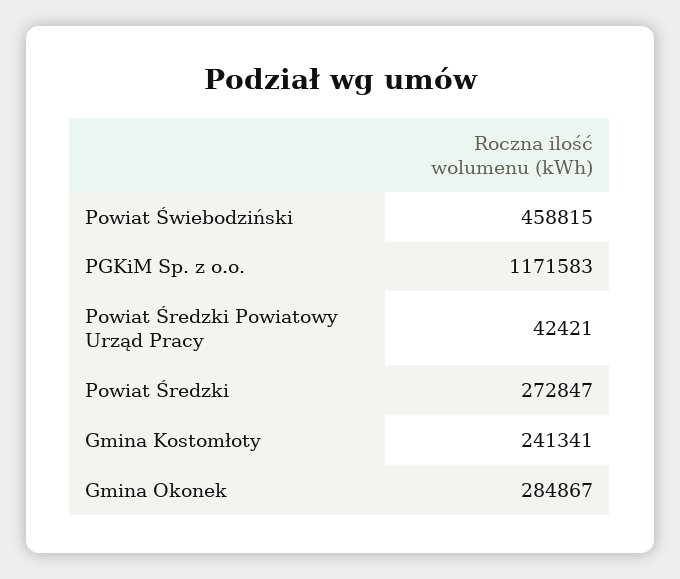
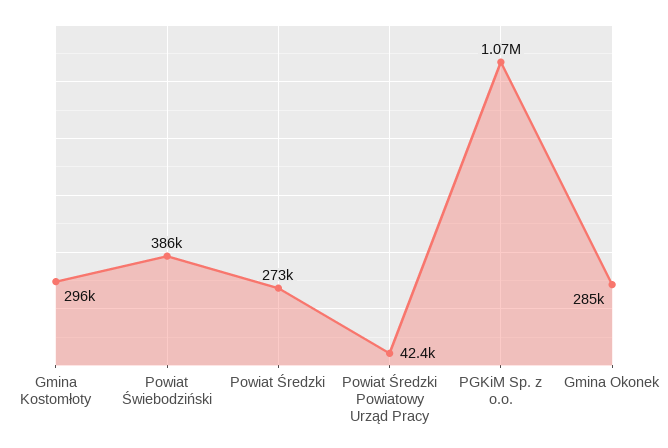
  {
-   "Powiat Świebodziński": 458815,
+   "Powiat Świebodziński": 386000,
-   "PGKiM Sp. z o.o.": 1171583,
+   "PGKiM Sp. z o.o.": 1070000,
    "Powiat Średzki Powiatowy Urząd Pracy": 42421,
    "Powiat Średzki": 272847,
-   "Gmina Kostomłoty": 241341,
+   "Gmina Kostomłoty": 296000,
    "Gmina Okonek": 284867
  }

